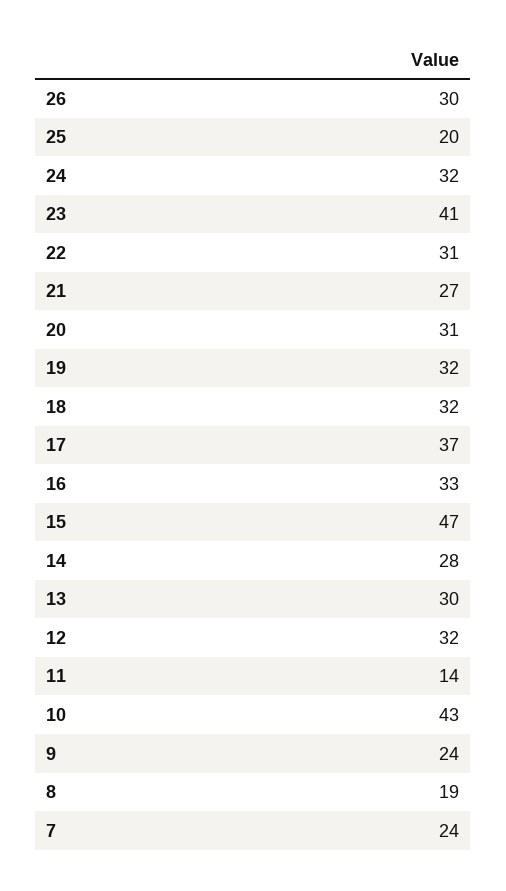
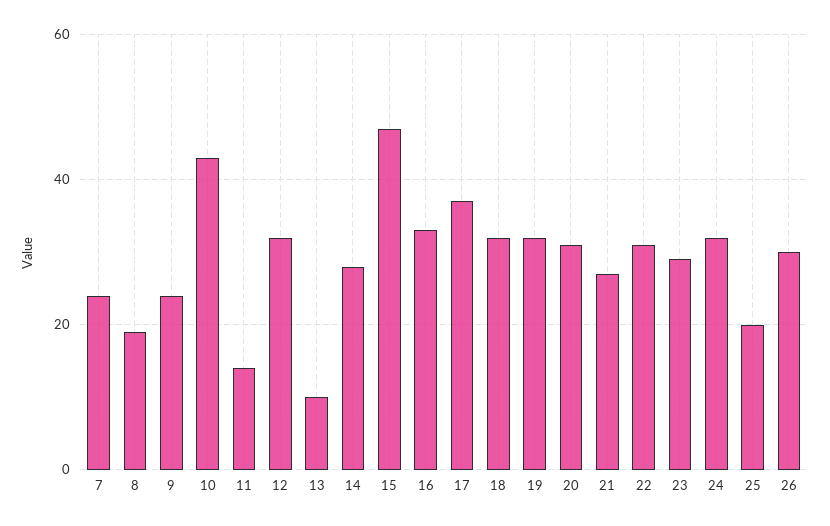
  {
    "26": 30,
    "25": 20,
    "24": 32,
-   "23": 41,
+   "23": 30,
    "22": 31,
    "21": 27,
    "20": 31,
    "19": 32,
    "18": 32,
    "17": 37,
    "16": 33,
    "15": 47,
    "14": 28,
-   "13": 30,
+   "13": 10,
    "12": 32,
    "11": 14,
    "10": 43,
    "9": 24,
    "8": 19,
    "7": 24
  }

